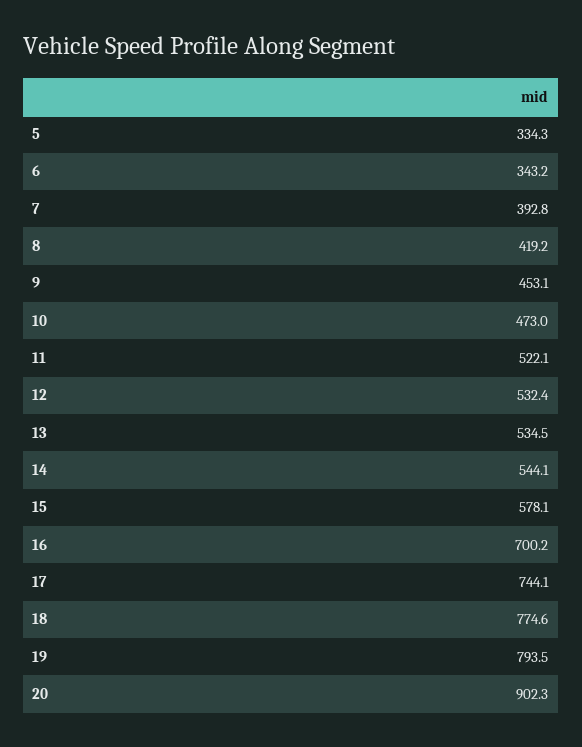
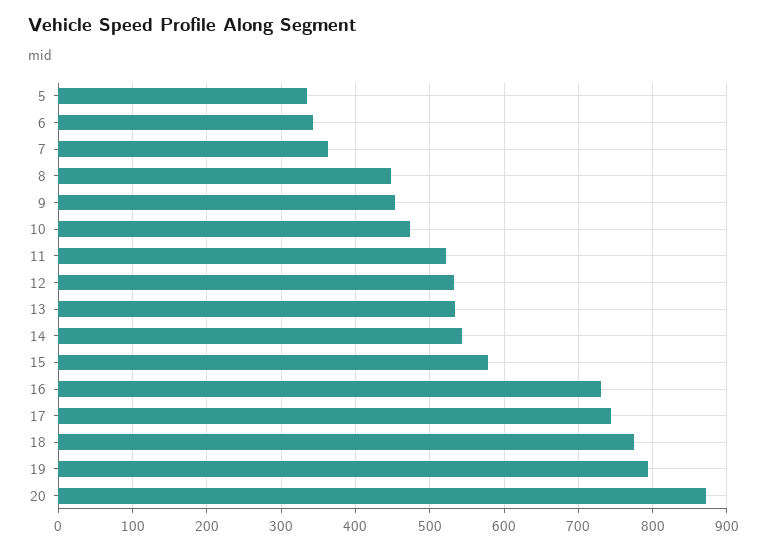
  {
    "5": 334.3,
    "6": 343.2,
-   "7": 392.8,
+   "7": 360,
-   "8": 419.2,
+   "8": 450,
    "9": 453.1,
    "10": 473,
    "11": 522.1,
    "12": 532.4,
    "13": 534.5,
    "14": 544.1,
    "15": 578.1,
-   "16": 700.2,
+   "16": 730,
    "17": 744.1,
    "18": 774.6,
    "19": 793.5,
-   "20": 902.3
+   "20": 870
  }

